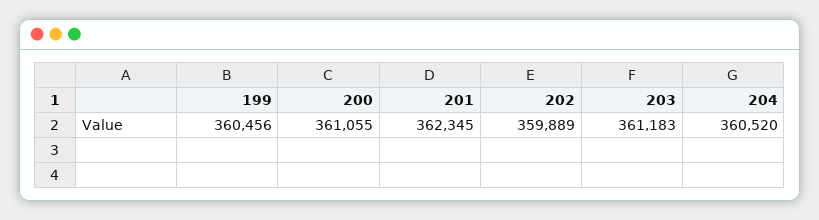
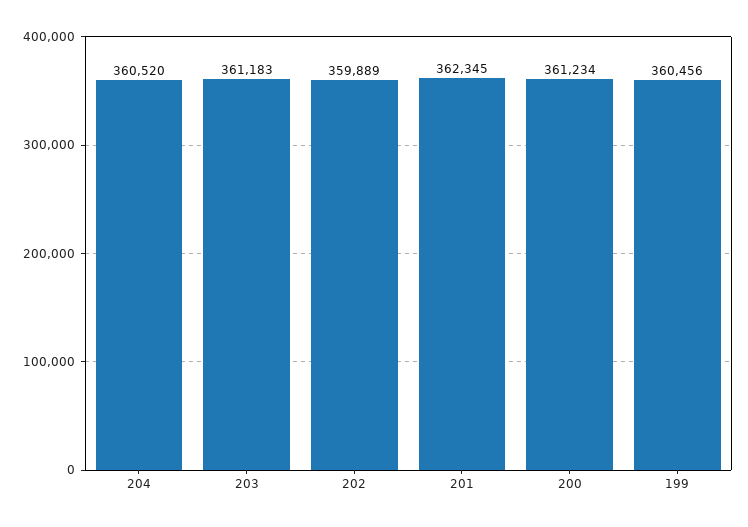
  {
    "199": 360456,
-   "200": 361055,
+   "200": 361234,
    "201": 362345,
    "202": 359889,
    "203": 361183,
    "204": 360520
  }

